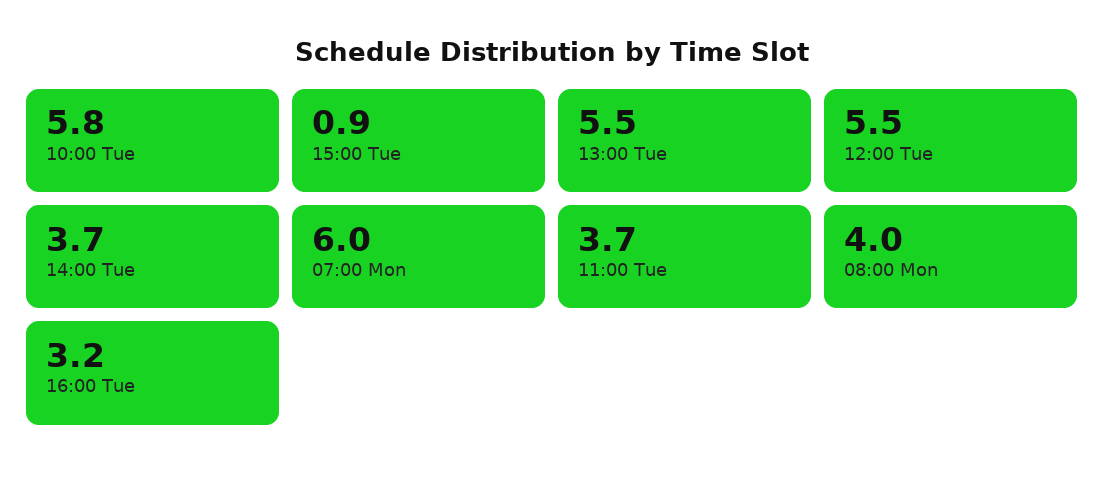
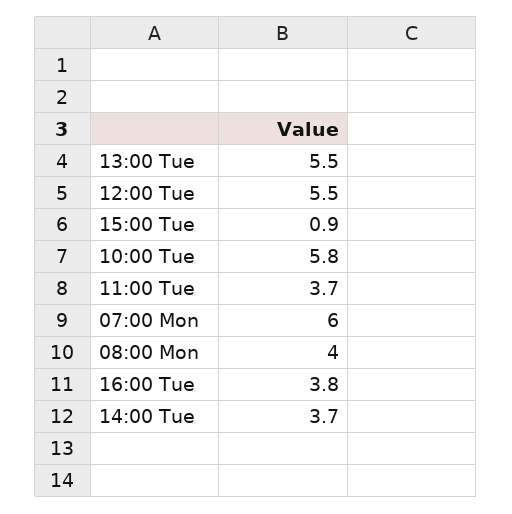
  {
    "10:00 Tue": 5.8,
    "15:00 Tue": 0.9,
    "13:00 Tue": 5.5,
    "12:00 Tue": 5.5,
    "14:00 Tue": 3.7,
    "07:00 Mon": 6,
    "11:00 Tue": 3.7,
    "08:00 Mon": 4,
-   "16:00 Tue": 3.2
+   "16:00 Tue": 3.8
  }

